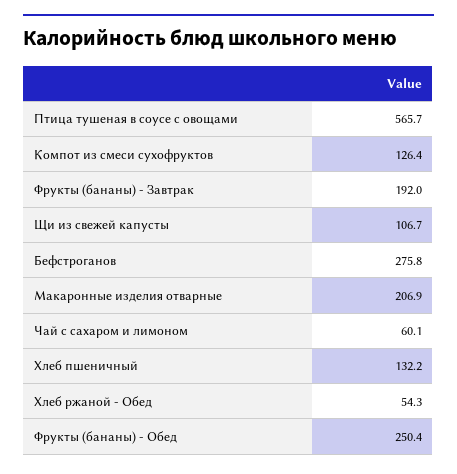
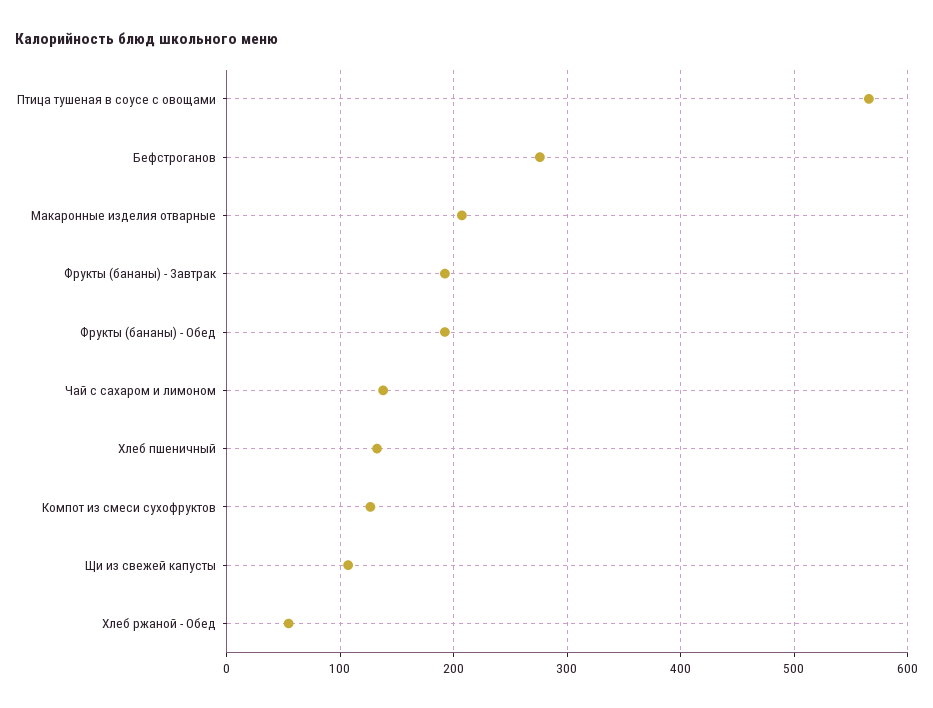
  {
    "Птица тушеная в соусе с овощами": 565.7,
    "Компот из смеси сухофруктов": 126.4,
    "Фрукты (бананы) - Завтрак": 192,
    "Щи из свежей капусты": 106.7,
    "Бефстроганов": 275.8,
    "Макаронные изделия отварные": 206.9,
-   "Чай с сахаром и лимоном": 60.1,
+   "Чай с сахаром и лимоном": 140,
    "Хлеб пшеничный": 132.2,
    "Хлеб ржаной - Обед": 54.3,
-   "Фрукты (бананы) - Обед": 250.4
+   "Фрукты (бананы) - Обед": 190
  }

